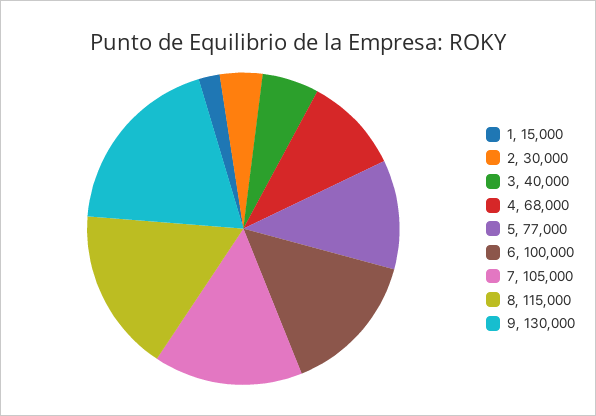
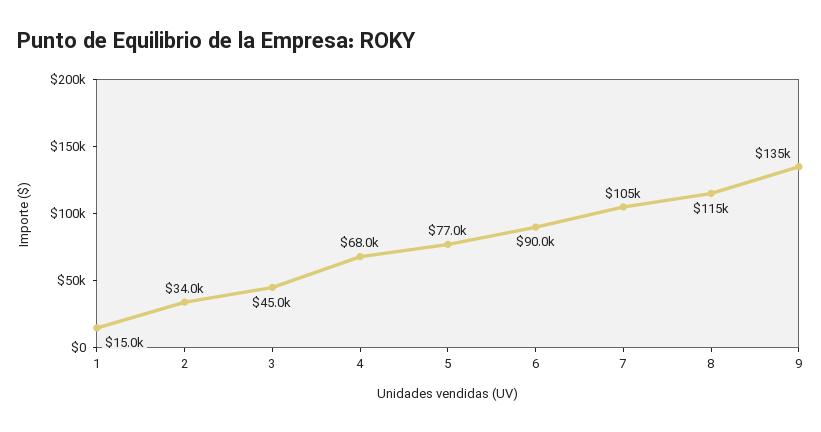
  {
    "1": 15000,
-   "2": 30000,
+   "2": 34000,
-   "3": 40000,
+   "3": 45000,
    "4": 68000,
    "5": 77000,
-   "6": 100000,
+   "6": 90000,
    "7": 105000,
    "8": 115000,
-   "9": 130000
+   "9": 135000
  }

